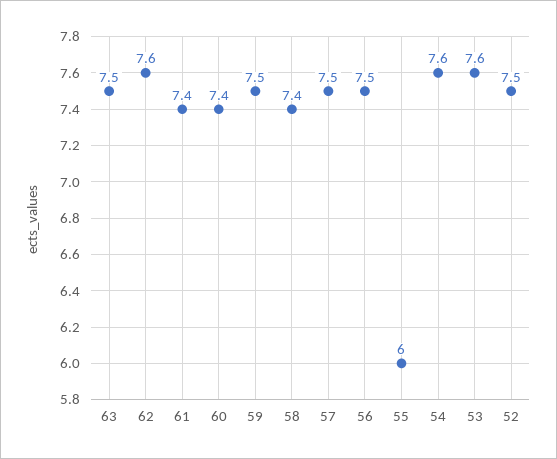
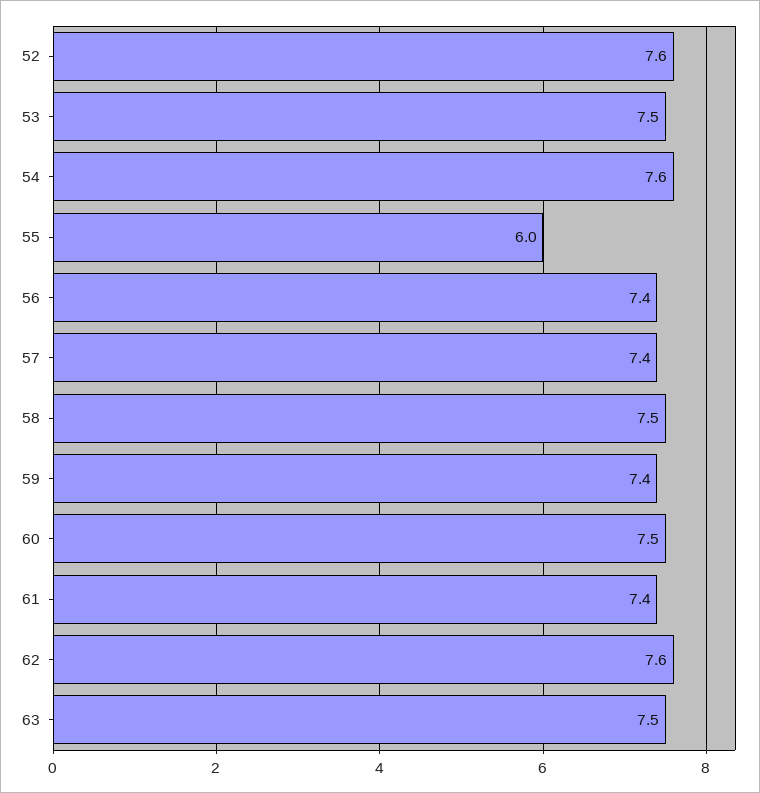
  {
    "63": 7.5,
    "62": 7.6,
    "61": 7.4,
-   "60": 7.4,
+   "60": 7.5,
-   "59": 7.5,
+   "59": 7.4,
-   "58": 7.4,
+   "58": 7.5,
-   "57": 7.5,
+   "57": 7.4,
-   "56": 7.5,
+   "56": 7.4,
    "55": 6,
    "54": 7.6,
-   "53": 7.6,
+   "53": 7.5,
-   "52": 7.5
+   "52": 7.6
  }

